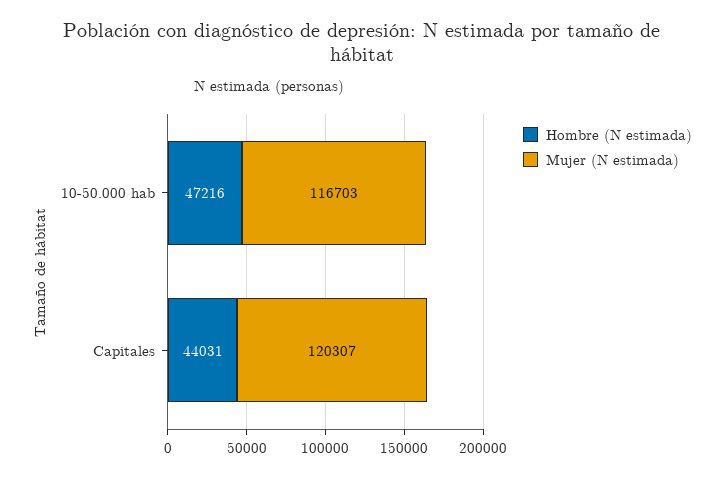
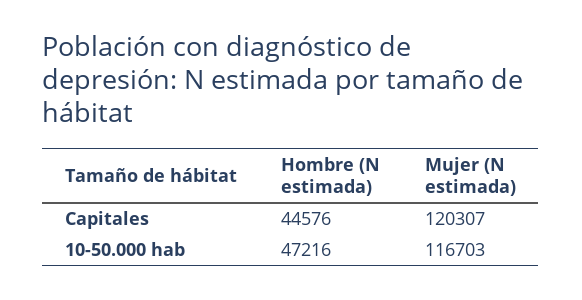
  {
    "Hombre (N estimada)": {
      "10-50.000 hab": 47216,
-     "Capitales": 44031
+     "Capitales": 44576
    },
    "Mujer (N estimada)": {
      "10-50.000 hab": 116703,
      "Capitales": 120307
    }
  }

